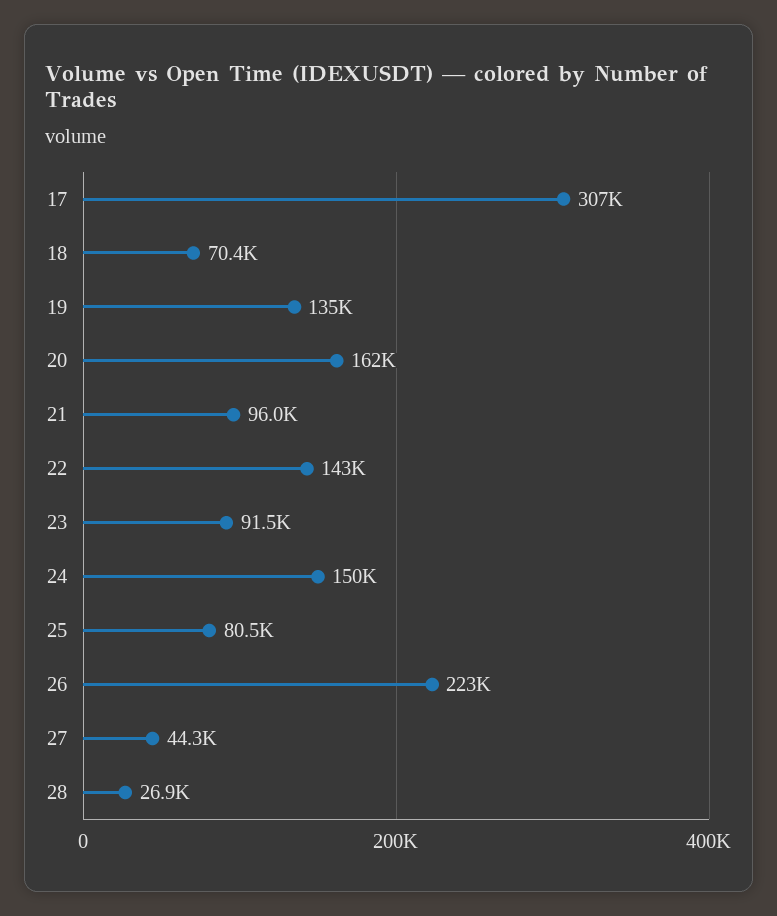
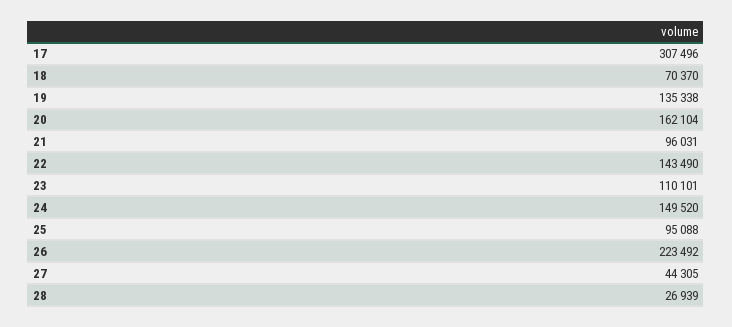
  {
    "17": 307496,
    "18": 70370,
    "19": 135338,
    "20": 162104,
    "21": 96031,
    "22": 143490,
-   "23": 91500,
+   "23": 110101,
    "24": 149520,
-   "25": 80500,
+   "25": 95088,
    "26": 223492,
    "27": 44305,
    "28": 26939
  }

